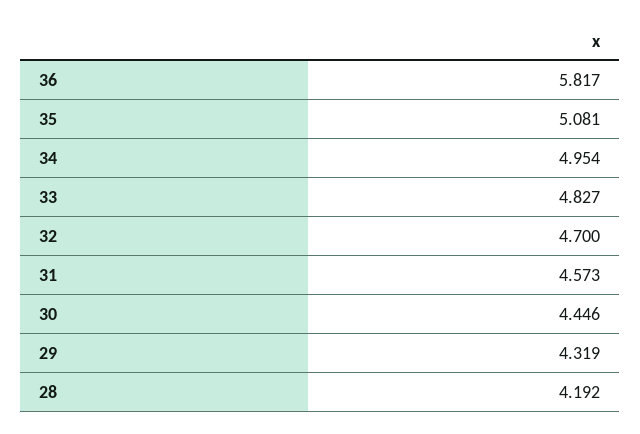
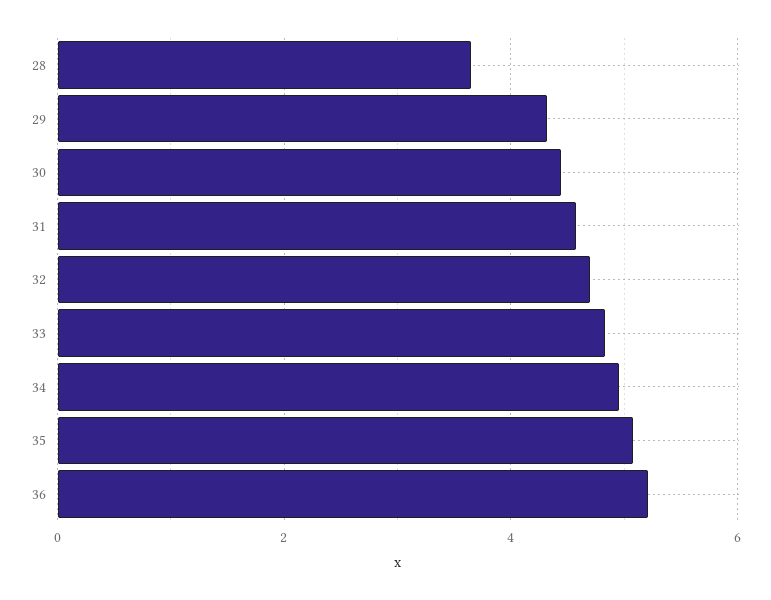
  {
-   "36": 5.817,
+   "36": 5.2,
    "35": 5.081,
    "34": 4.954,
    "33": 4.827,
    "32": 4.7,
    "31": 4.573,
    "30": 4.446,
    "29": 4.319,
-   "28": 4.192
+   "28": 3.6
  }

